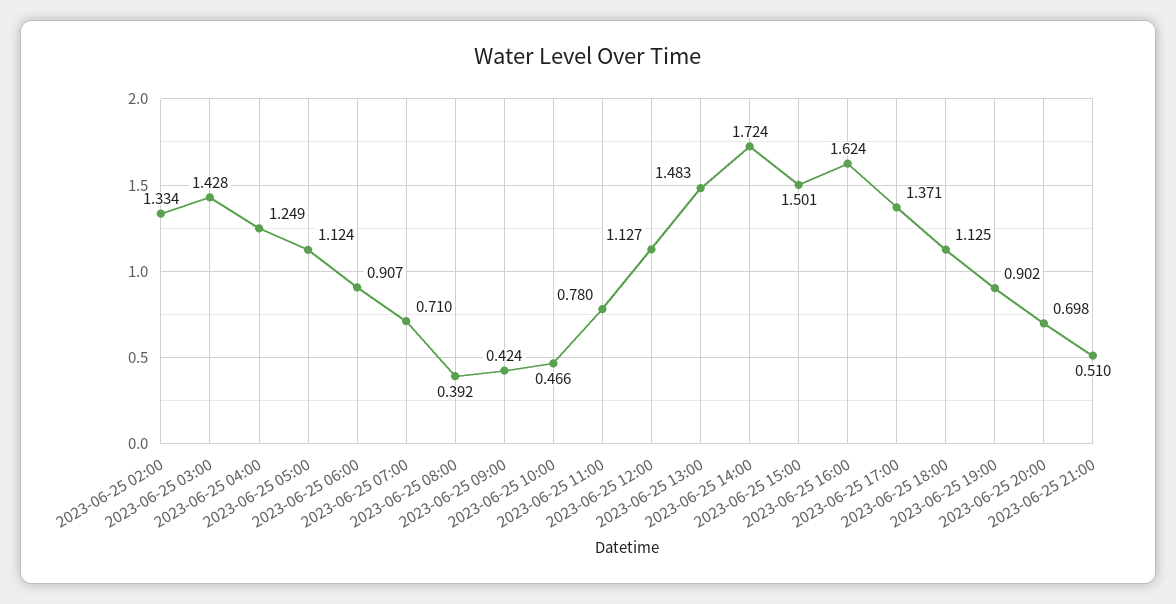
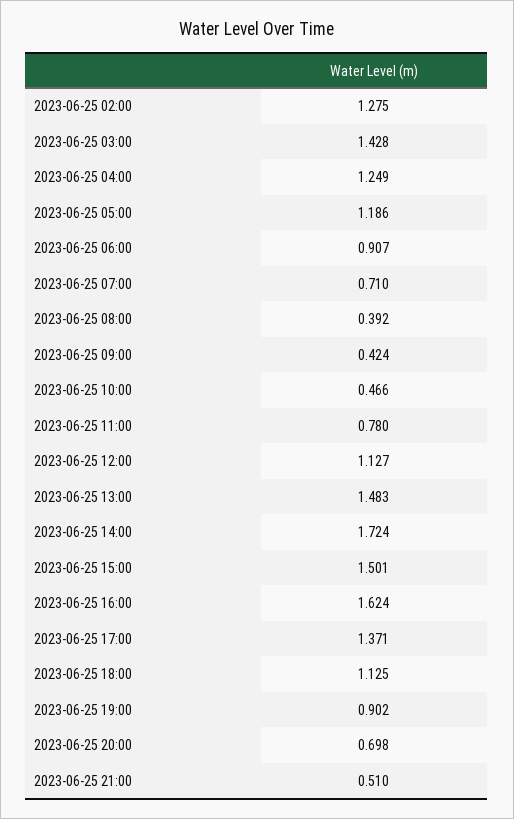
  {
-   "2023-06-25 02:00": 1.334,
+   "2023-06-25 02:00": 1.275,
    "2023-06-25 03:00": 1.428,
    "2023-06-25 04:00": 1.249,
-   "2023-06-25 05:00": 1.124,
+   "2023-06-25 05:00": 1.186,
    "2023-06-25 06:00": 0.907,
    "2023-06-25 07:00": 0.71,
    "2023-06-25 08:00": 0.392,
    "2023-06-25 09:00": 0.424,
    "2023-06-25 10:00": 0.466,
    "2023-06-25 11:00": 0.78,
    "2023-06-25 12:00": 1.127,
    "2023-06-25 13:00": 1.483,
    "2023-06-25 14:00": 1.724,
    "2023-06-25 15:00": 1.501,
    "2023-06-25 16:00": 1.624,
    "2023-06-25 17:00": 1.371,
    "2023-06-25 18:00": 1.125,
    "2023-06-25 19:00": 0.902,
    "2023-06-25 20:00": 0.698,
    "2023-06-25 21:00": 0.51
  }

